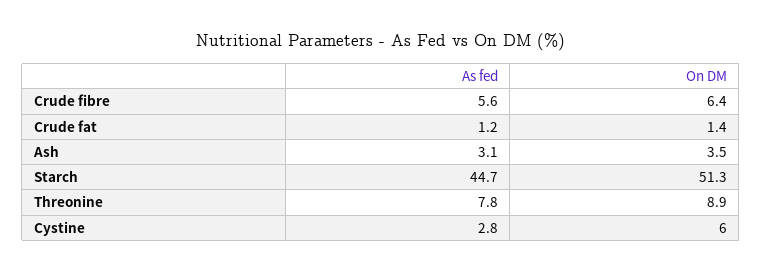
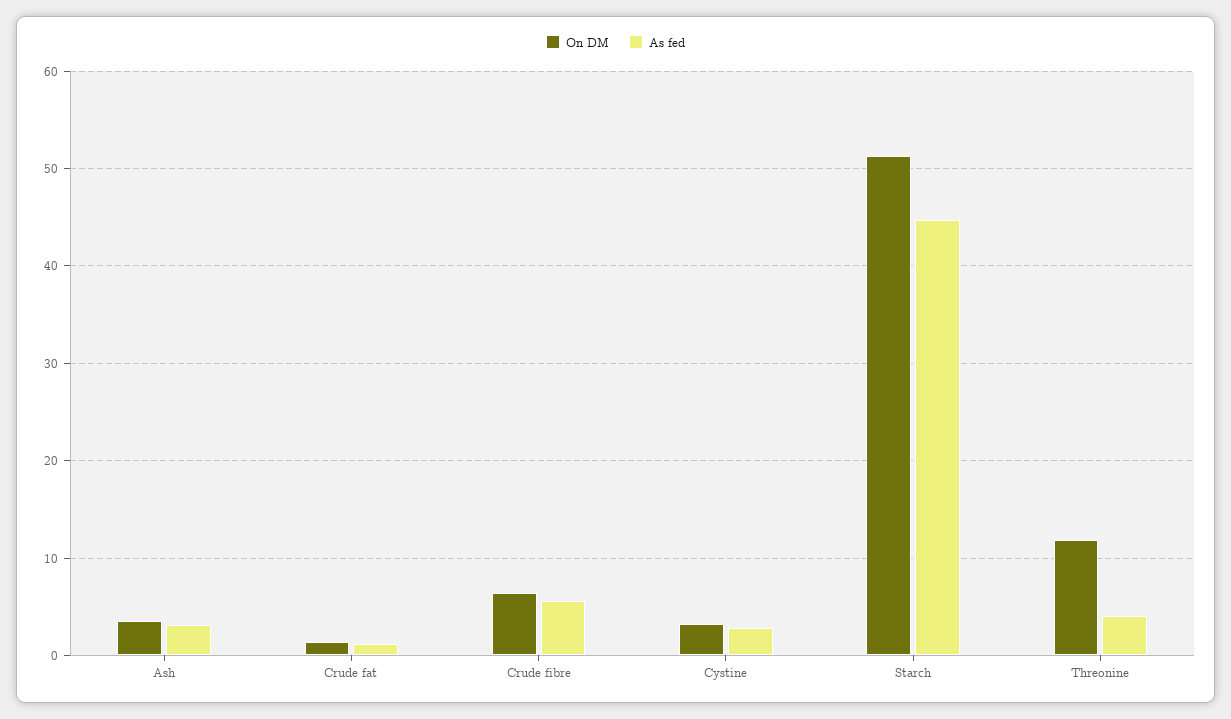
  {
    "As fed": {
      "Crude fibre": 5.6,
      "Crude fat": 1.2,
      "Ash": 3.1,
      "Starch": 44.7,
-     "Threonine": 7.8,
+     "Threonine": 4,
      "Cystine": 2.8
    },
    "On DM": {
      "Crude fibre": 6.4,
      "Crude fat": 1.4,
      "Ash": 3.5,
      "Starch": 51.3,
-     "Threonine": 8.9,
+     "Threonine": 12,
-     "Cystine": 6
+     "Cystine": 3
    }
  }

